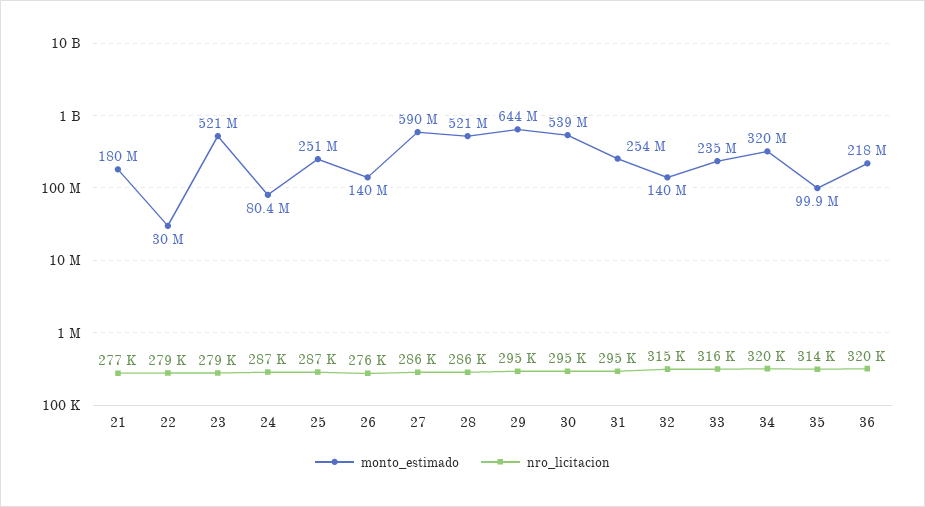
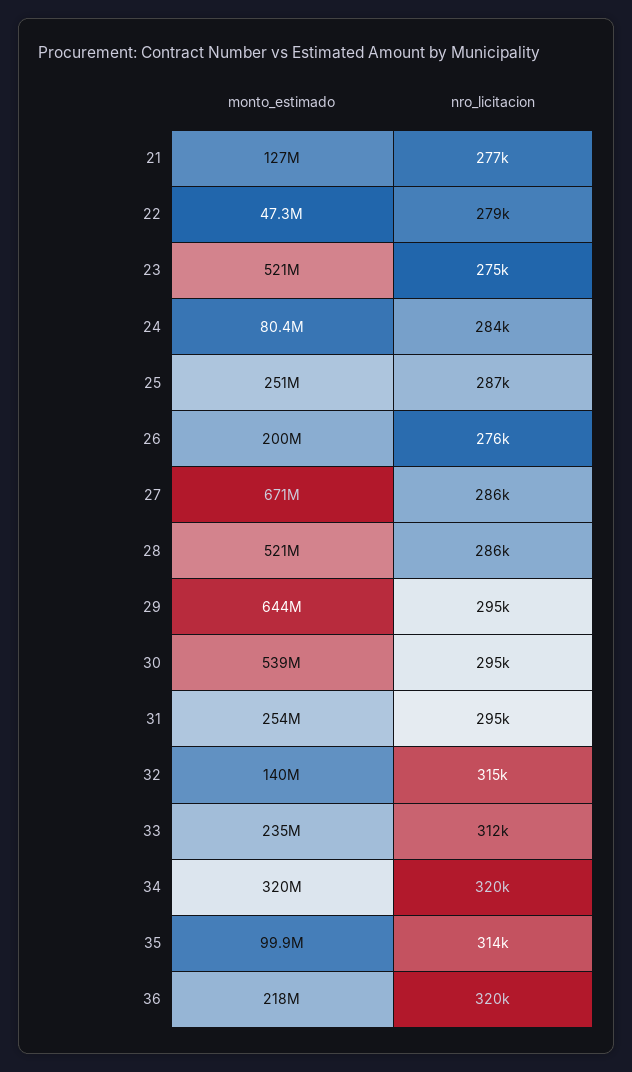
  {
    "monto_estimado": {
-     "21": 180000000,
+     "21": 127000000,
-     "22": 30000000,
+     "22": 47300000,
      "23": 521000000,
      "24": 80400000,
      "25": 251000000,
-     "26": 140000000,
+     "26": 200000000,
-     "27": 590000000,
+     "27": 671000000,
      "28": 521000000,
      "29": 644000000,
      "30": 539000000,
      "31": 254000000,
      "32": 140000000,
      "33": 235000000,
      "34": 320000000,
      "35": 99900000,
      "36": 218000000
    },
    "nro_licitacion": {
      "21": 277000,
      "22": 279000,
-     "23": 279000,
+     "23": 275000,
-     "24": 287000,
+     "24": 284000,
      "25": 287000,
      "26": 276000,
      "27": 286000,
      "28": 286000,
      "29": 295000,
      "30": 295000,
      "31": 295000,
      "32": 315000,
-     "33": 316000,
+     "33": 312000,
      "34": 320000,
      "35": 314000,
      "36": 320000
    }
  }

